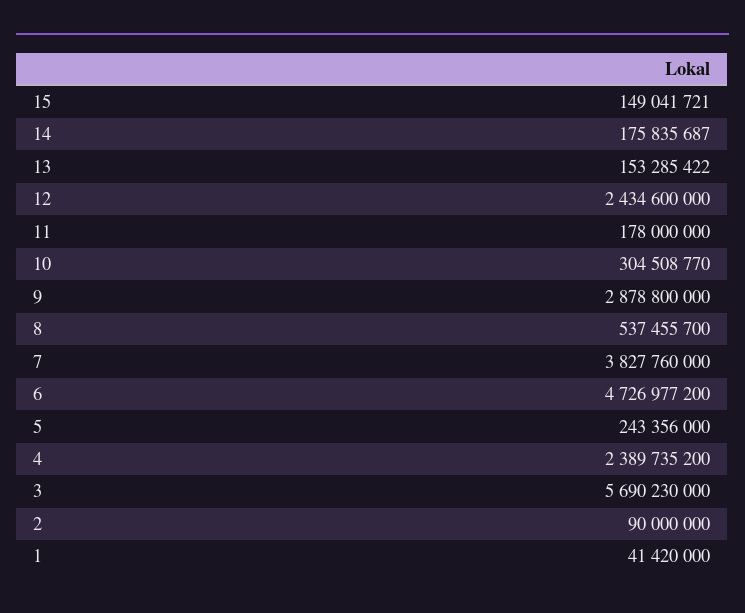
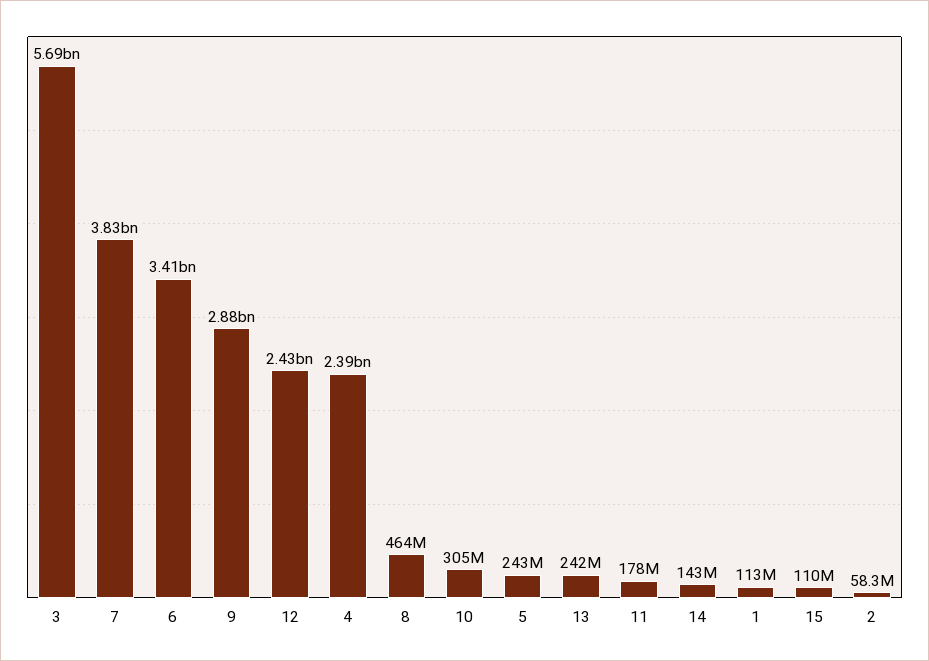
  {
-   "15": 149041721,
+   "15": 110000000,
-   "14": 175835687,
+   "14": 143000000,
-   "13": 153285422,
+   "13": 242000000,
    "12": 2434600000,
    "11": 178000000,
    "10": 304508770,
    "9": 2878800000,
-   "8": 537455700,
+   "8": 464000000,
    "7": 3827760000,
-   "6": 4726977200,
+   "6": 3410000000,
    "5": 243356000,
    "4": 2389735200,
    "3": 5690230000,
-   "2": 90000000,
+   "2": 58300000,
-   "1": 41420000
+   "1": 113000000
  }

